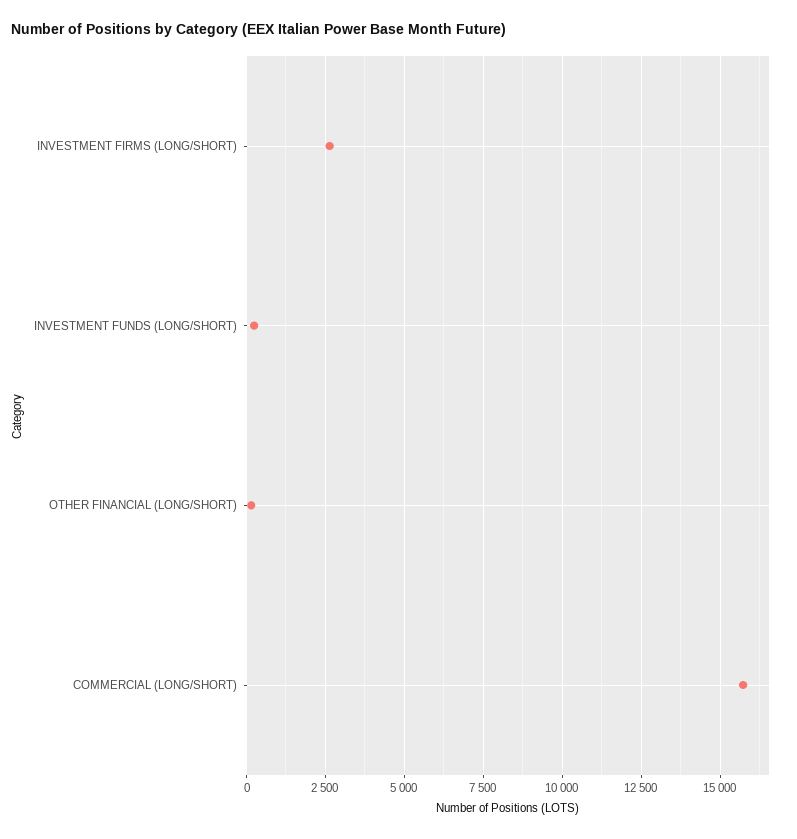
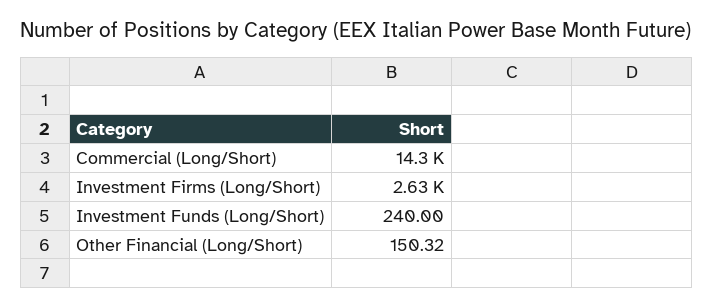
  {
    "INVESTMENT FIRMS (LONG/SHORT)": 2630,
    "INVESTMENT FUNDS (LONG/SHORT)": 240,
    "OTHER FINANCIAL (LONG/SHORT)": 150.32,
-   "COMMERCIAL (LONG/SHORT)": 15750
+   "COMMERCIAL (LONG/SHORT)": 14300
  }

